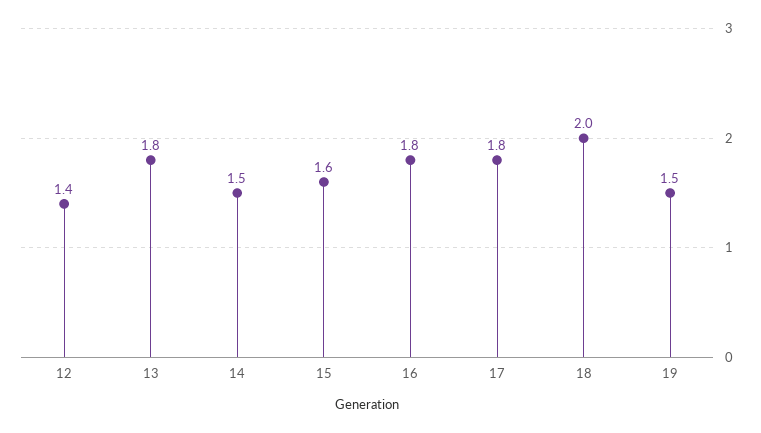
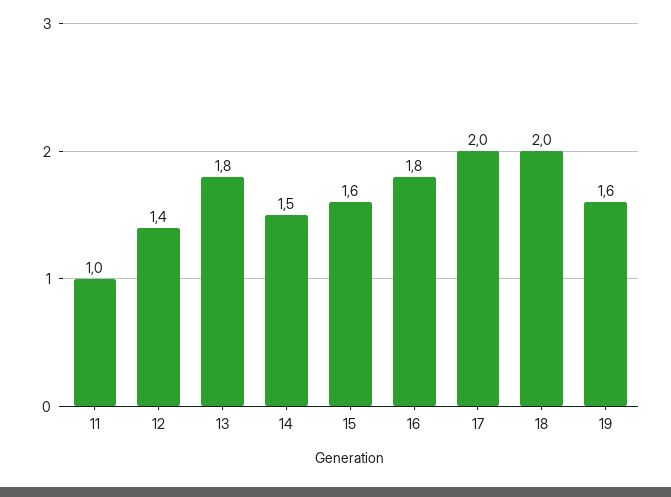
  {
    "12": 1.4,
    "13": 1.8,
    "14": 1.5,
    "15": 1.6,
    "16": 1.8,
-   "17": 1.8,
+   "17": 2,
    "18": 2,
-   "19": 1.5
+   "19": 1.6,
+   "11": 1
  }

